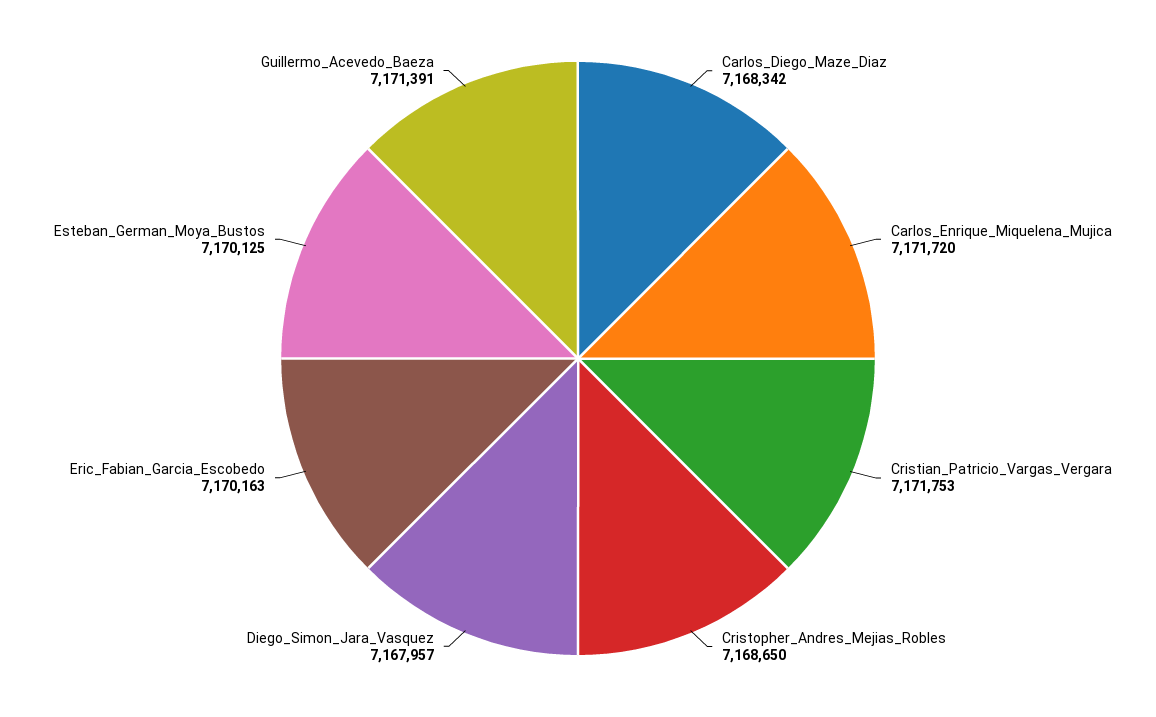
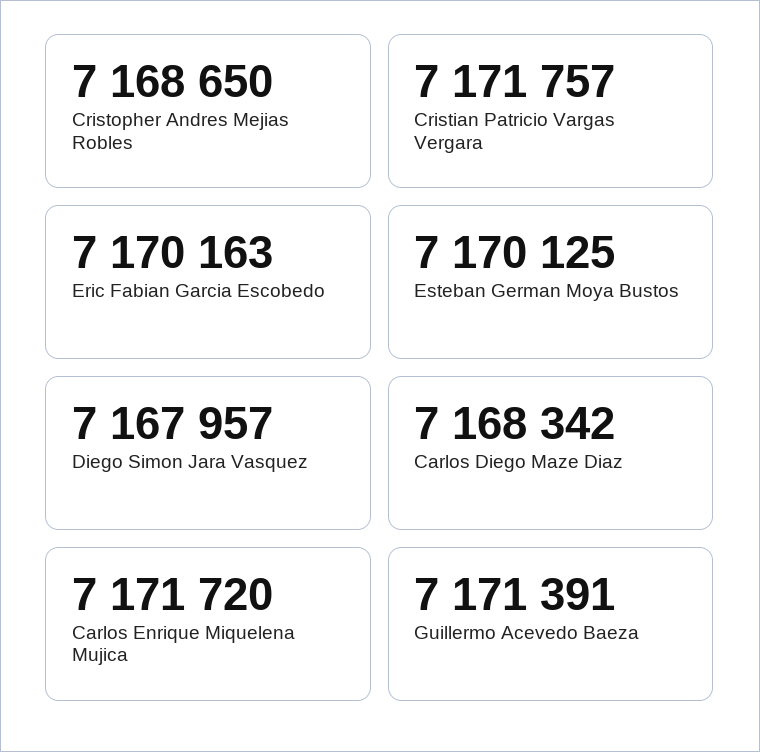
  {
    "Carlos_Diego_Maze_Diaz": 7168342,
    "Carlos_Enrique_Miquelena_Mujica": 7171720,
-   "Cristian_Patricio_Vargas_Vergara": 7171753,
+   "Cristian_Patricio_Vargas_Vergara": 7171757,
    "Cristopher_Andres_Mejias_Robles": 7168650,
    "Diego_Simon_Jara_Vasquez": 7167957,
    "Eric_Fabian_Garcia_Escobedo": 7170163,
    "Esteban_German_Moya_Bustos": 7170125,
    "Guillermo_Acevedo_Baeza": 7171391
  }

